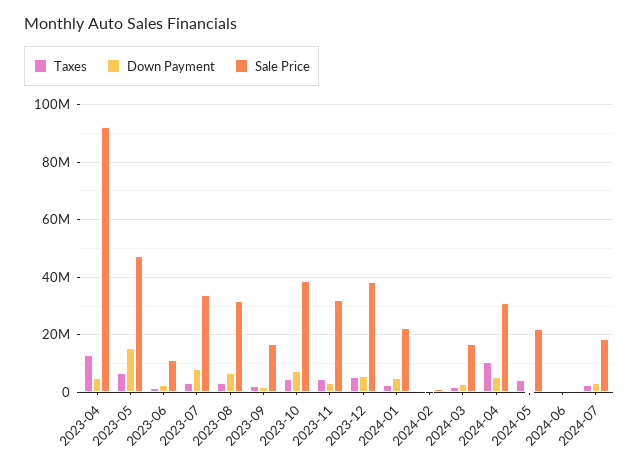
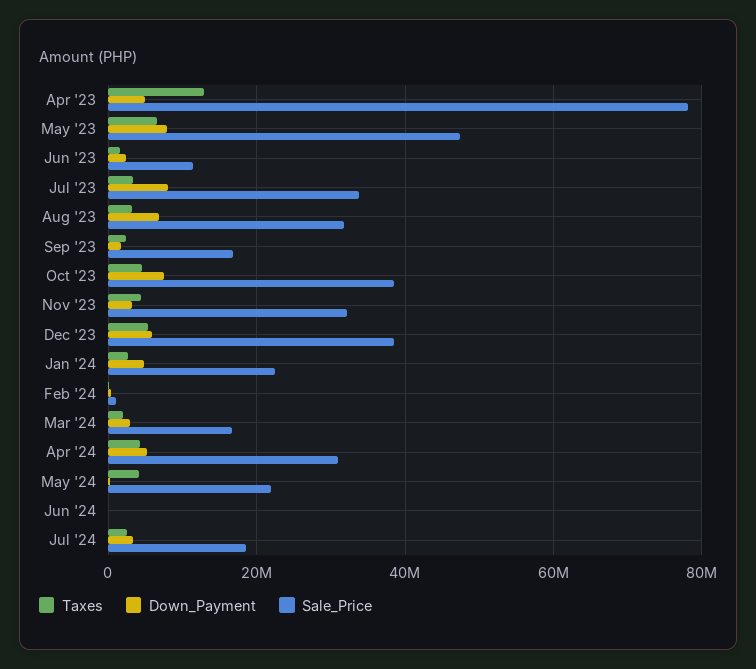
  {
    "Taxes": {
      "2023-04": 12000000,
      "2023-05": 6000000,
      "2023-06": 2000000,
      "2023-07": 4000000,
      "2023-08": 4000000,
      "2023-09": 2000000,
      "2023-10": 4000000,
      "2023-11": 4000000,
      "2023-12": 6000000,
      "2024-01": 2000000,
      "2024-02": 0,
      "2024-03": 2000000,
-     "2024-04": 10000000,
+     "2024-04": 4000000,
      "2024-05": 4000000,
      "2024-06": 0,
      "2024-07": 2000000
    },
    "Down Payment": {
      "2023-04": 4000000,
-     "2023-05": 15000000,
+     "2023-05": 8000000,
      "2023-06": 2000000,
      "2023-07": 8000000,
      "2023-08": 6000000,
      "2023-09": 2000000,
      "2023-10": 8000000,
      "2023-11": 4000000,
      "2023-12": 6000000,
      "2024-01": 4000000,
      "2024-02": 0,
      "2024-03": 4000000,
      "2024-04": 6000000,
      "2024-05": 0,
      "2024-06": 0,
      "2024-07": 4000000
    },
    "Sale Price": {
-     "2023-04": 92500000,
+     "2023-04": 78000000,
      "2023-05": 48000000,
      "2023-06": 12000000,
      "2023-07": 34000000,
      "2023-08": 32000000,
      "2023-09": 16000000,
      "2023-10": 38000000,
      "2023-11": 32000000,
      "2023-12": 38000000,
      "2024-01": 22000000,
      "2024-02": 2000000,
      "2024-03": 16000000,
      "2024-04": 30000000,
      "2024-05": 22000000,
      "2024-06": 0,
      "2024-07": 18000000
    }
  }

